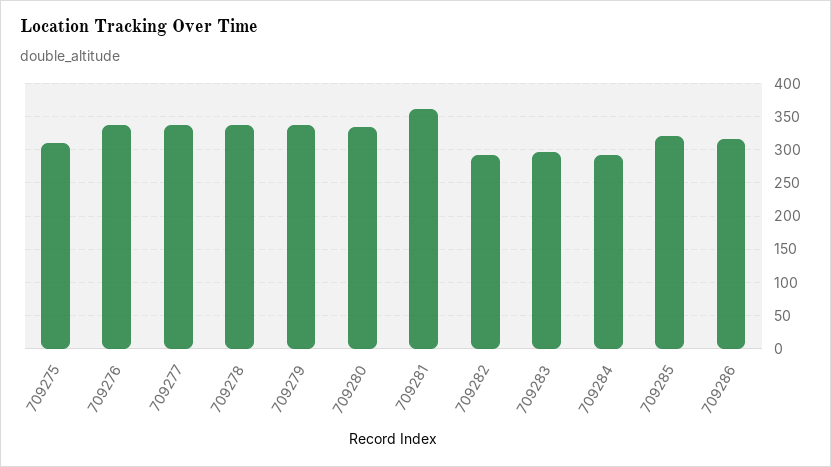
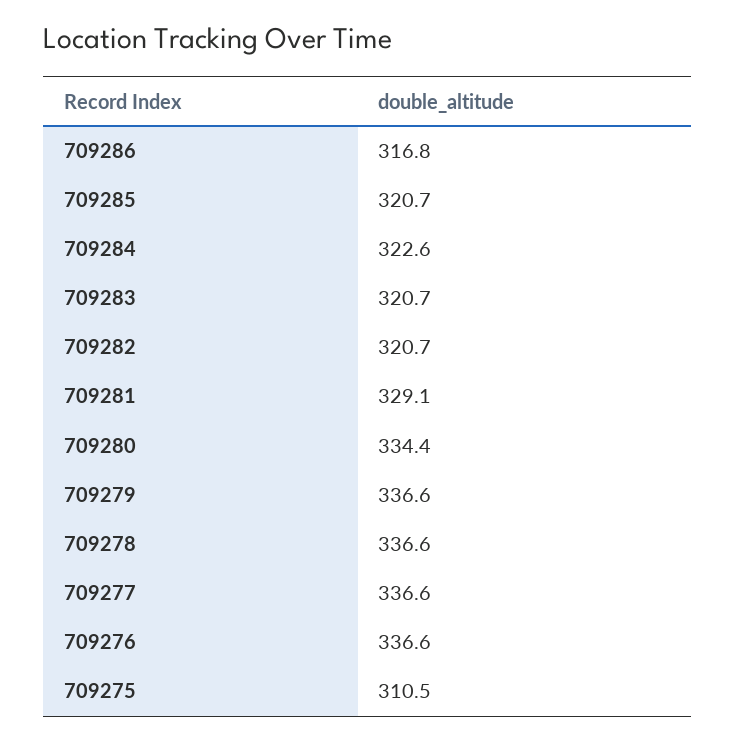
  {
    "709275": 310.5,
    "709276": 336.6,
    "709277": 336.6,
    "709278": 336.6,
    "709279": 336.6,
    "709280": 334.4,
-   "709281": 360,
+   "709281": 329.1,
-   "709282": 290,
+   "709282": 320.7,
-   "709283": 300,
+   "709283": 320.7,
-   "709284": 290,
+   "709284": 322.6,
    "709285": 320.7,
    "709286": 316.8
  }

